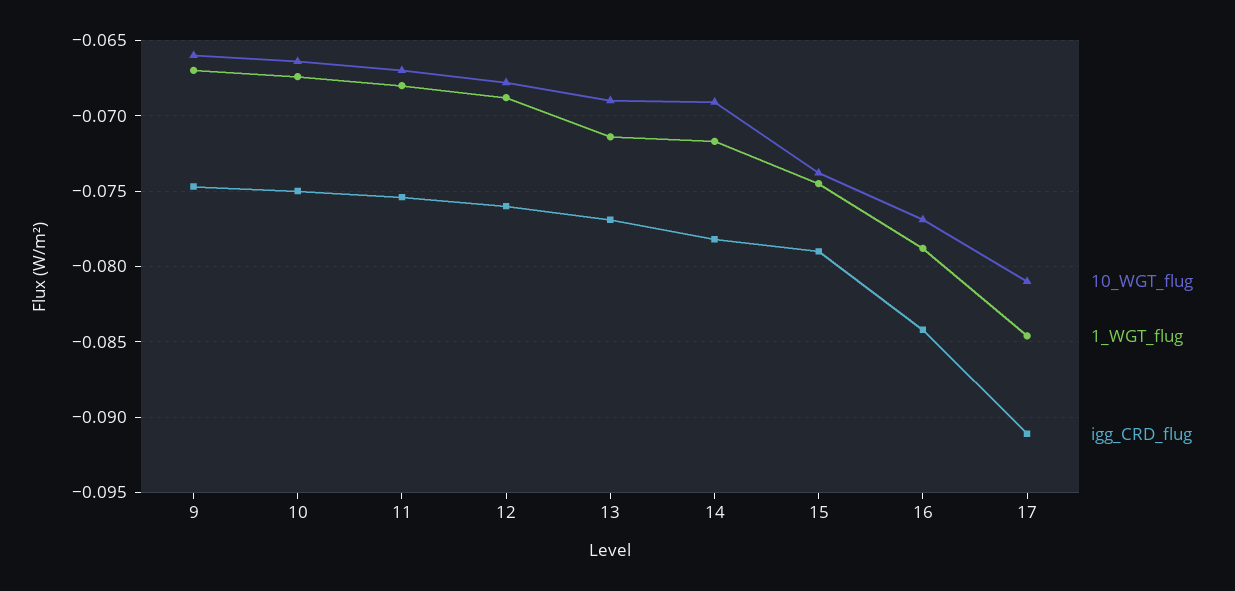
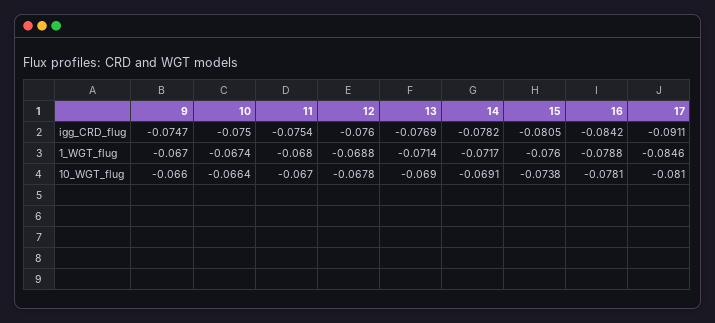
  {
    "10_WGT_flug": {
      "9": -0.066,
      "10": -0.0664,
      "11": -0.067,
      "12": -0.0678,
      "13": -0.069,
      "14": -0.0691,
      "15": -0.0738,
-     "16": -0.077,
+     "16": -0.0781,
      "17": -0.081
    },
    "1_WGT_flug": {
      "9": -0.067,
      "10": -0.0674,
      "11": -0.068,
      "12": -0.0688,
      "13": -0.0714,
      "14": -0.0717,
-     "15": -0.0745,
+     "15": -0.076,
      "16": -0.0788,
      "17": -0.0846
    },
    "igg_CRD_flug": {
      "9": -0.0747,
      "10": -0.075,
      "11": -0.0754,
      "12": -0.076,
      "13": -0.0769,
      "14": -0.0782,
-     "15": -0.079,
+     "15": -0.0805,
      "16": -0.0842,
      "17": -0.0911
    }
  }

